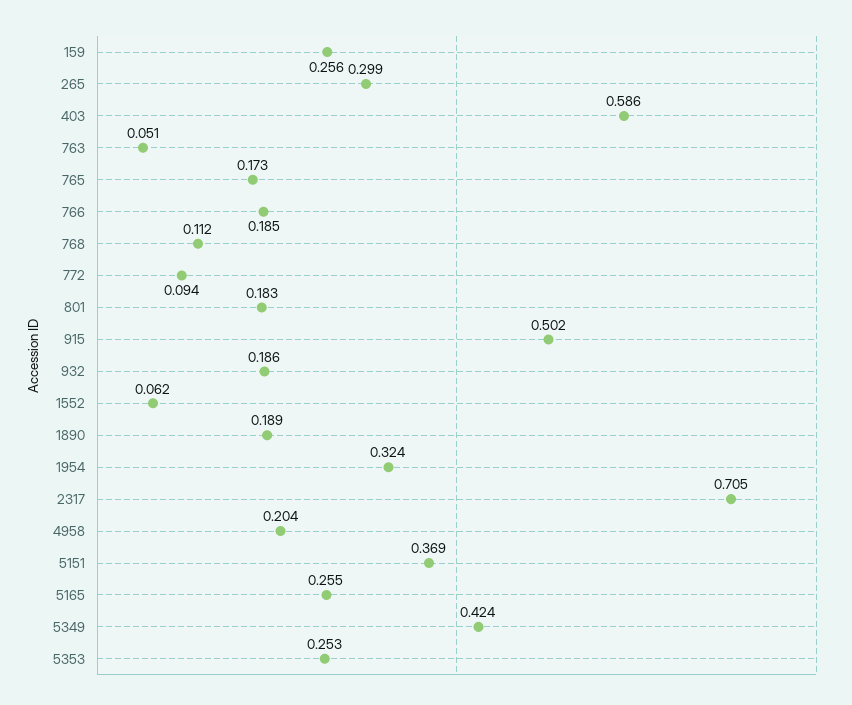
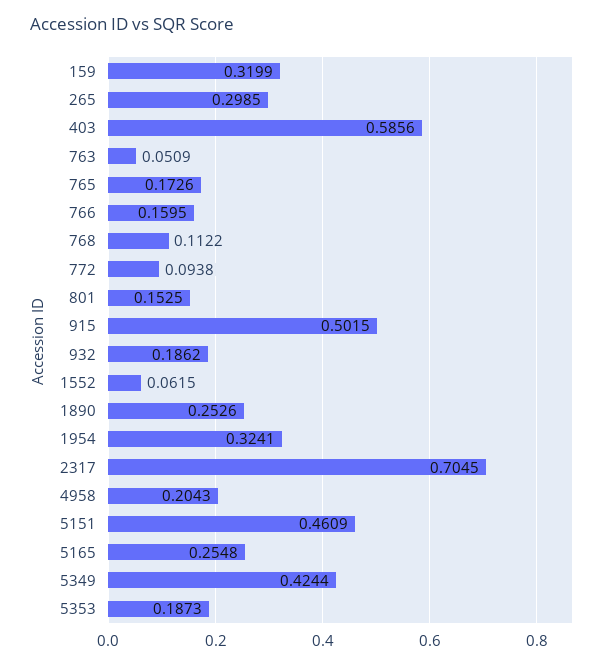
  {
-   "159": 0.256,
+   "159": 0.3199,
    "265": 0.2985,
    "403": 0.5856,
    "763": 0.0509,
    "765": 0.1726,
-   "766": 0.185,
+   "766": 0.1595,
    "768": 0.1122,
    "772": 0.0938,
-   "801": 0.183,
+   "801": 0.1525,
    "915": 0.5015,
    "932": 0.1862,
    "1552": 0.0615,
-   "1890": 0.189,
+   "1890": 0.2526,
    "1954": 0.3241,
    "2317": 0.7045,
    "4958": 0.2043,
-   "5151": 0.369,
+   "5151": 0.4609,
    "5165": 0.2548,
    "5349": 0.4244,
-   "5353": 0.253
+   "5353": 0.1873
  }

